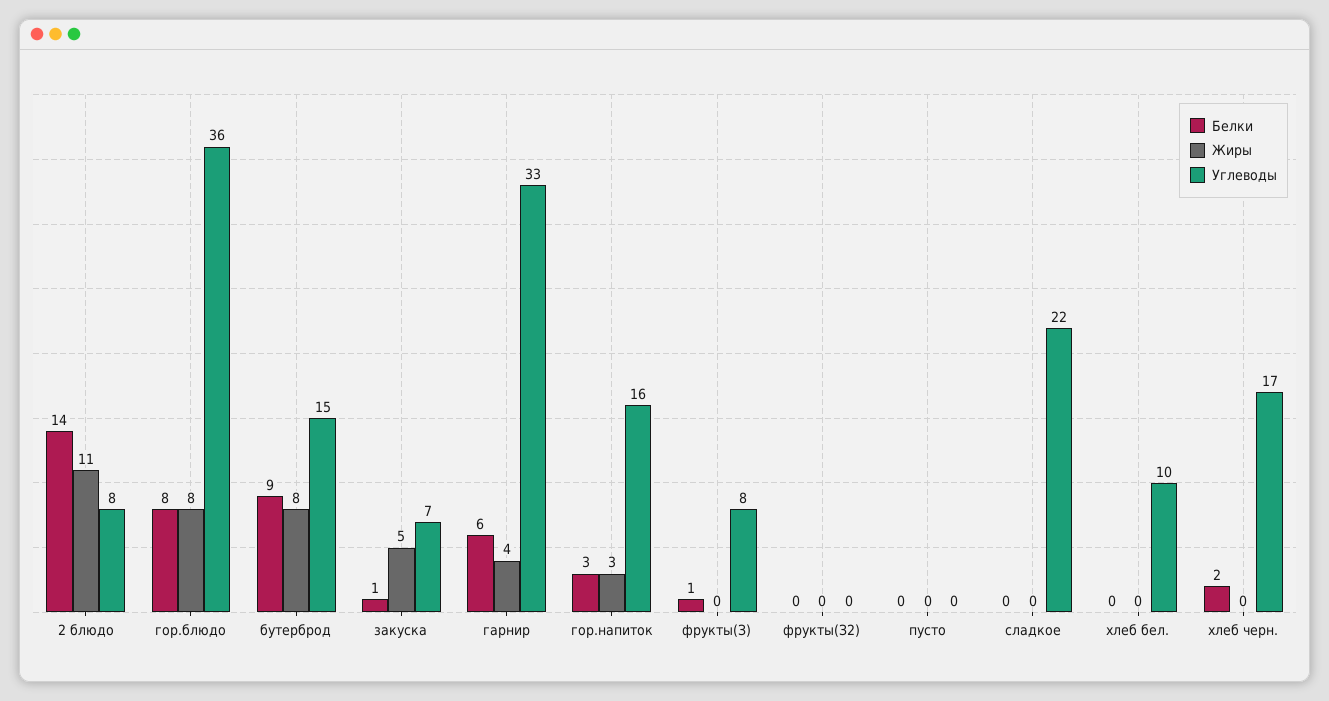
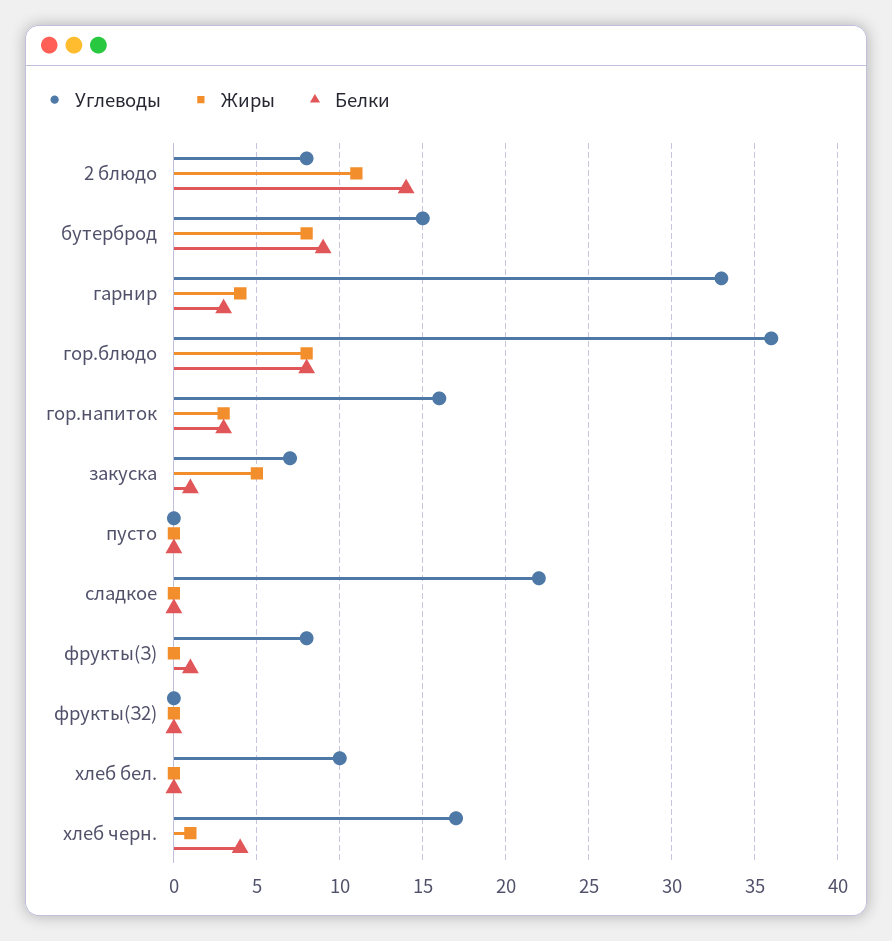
  {
    "Белки": {
      "2 блюдо": 14,
      "гор.блюдо": 8,
      "бутерброд": 9,
      "закуска": 1,
-     "гарнир": 6,
+     "гарнир": 3,
      "гор.напиток": 3,
      "фрукты(З)": 1,
      "фрукты(З2)": 0,
      "пусто": 0,
      "сладкое": 0,
      "хлеб бел.": 0,
-     "хлеб черн.": 2
+     "хлеб черн.": 4
    },
    "Жиры": {
      "2 блюдо": 11,
      "гор.блюдо": 8,
      "бутерброд": 8,
      "закуска": 5,
      "гарнир": 4,
      "гор.напиток": 3,
      "фрукты(З)": 0,
      "фрукты(З2)": 0,
      "пусто": 0,
      "сладкое": 0,
      "хлеб бел.": 0,
-     "хлеб черн.": 0
+     "хлеб черн.": 1
    },
    "Углеводы": {
      "2 блюдо": 8,
      "гор.блюдо": 36,
      "бутерброд": 15,
      "закуска": 7,
      "гарнир": 33,
      "гор.напиток": 16,
      "фрукты(З)": 8,
      "фрукты(З2)": 0,
      "пусто": 0,
      "сладкое": 22,
      "хлеб бел.": 10,
      "хлеб черн.": 17
    }
  }

